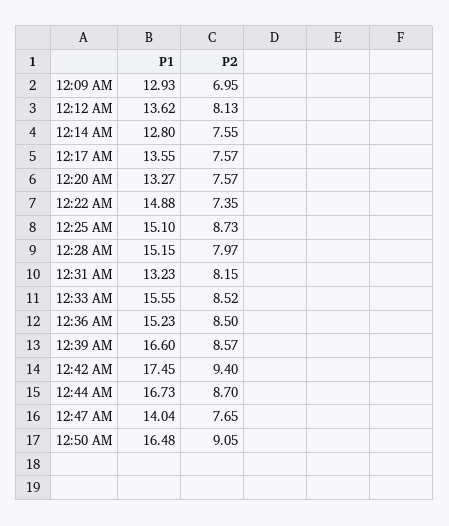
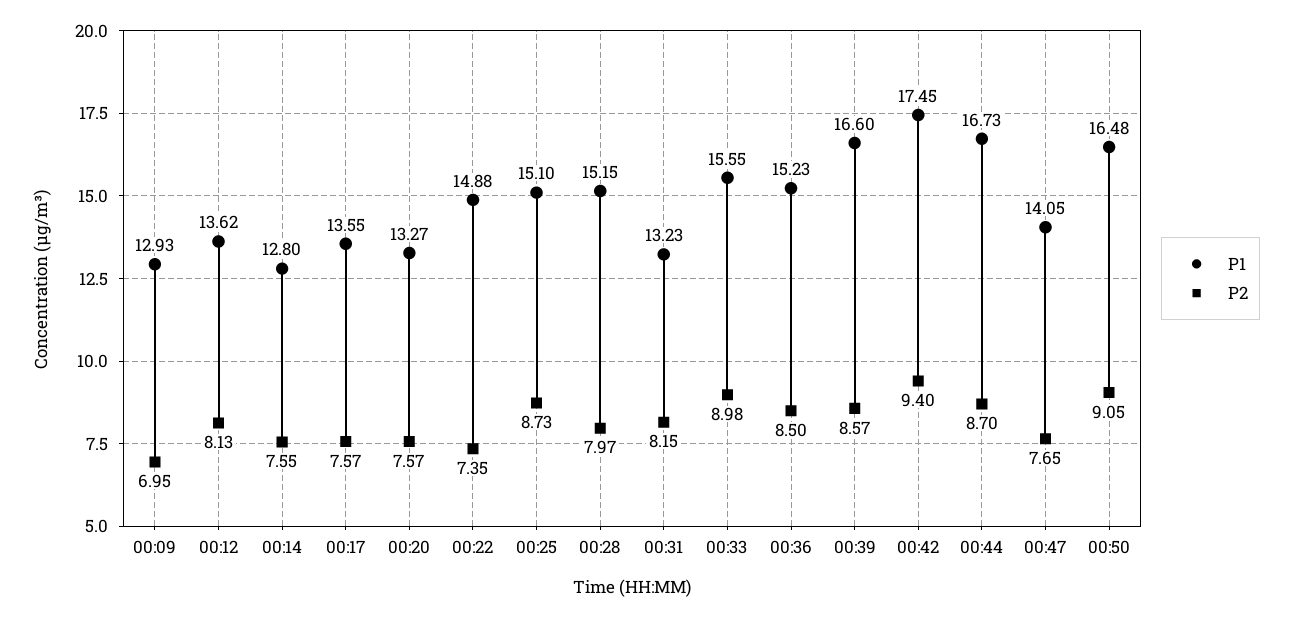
  {
    "P1": {
      "12:09 AM": 12.93,
      "12:12 AM": 13.62,
      "12:14 AM": 12.8,
      "12:17 AM": 13.55,
      "12:20 AM": 13.27,
      "12:22 AM": 14.88,
      "12:25 AM": 15.1,
      "12:28 AM": 15.15,
      "12:31 AM": 13.23,
      "12:33 AM": 15.55,
      "12:36 AM": 15.23,
      "12:39 AM": 16.6,
      "12:42 AM": 17.45,
      "12:44 AM": 16.73,
-     "12:47 AM": 14.04,
+     "12:47 AM": 14.05,
      "12:50 AM": 16.48
    },
    "P2": {
      "12:09 AM": 6.95,
      "12:12 AM": 8.13,
      "12:14 AM": 7.55,
      "12:17 AM": 7.57,
      "12:20 AM": 7.57,
      "12:22 AM": 7.35,
      "12:25 AM": 8.73,
      "12:28 AM": 7.97,
      "12:31 AM": 8.15,
-     "12:33 AM": 8.52,
+     "12:33 AM": 8.98,
      "12:36 AM": 8.5,
      "12:39 AM": 8.57,
      "12:42 AM": 9.4,
      "12:44 AM": 8.7,
      "12:47 AM": 7.65,
      "12:50 AM": 9.05
    }
  }

